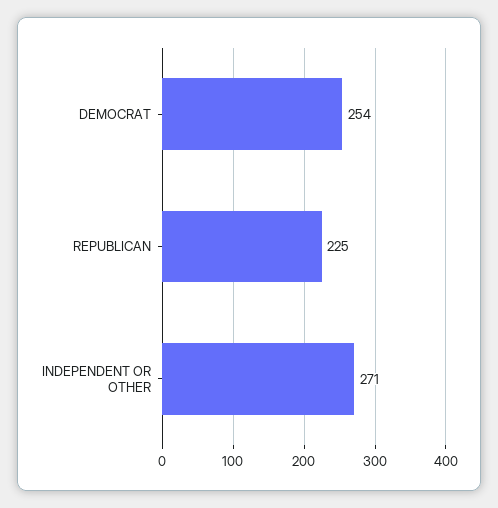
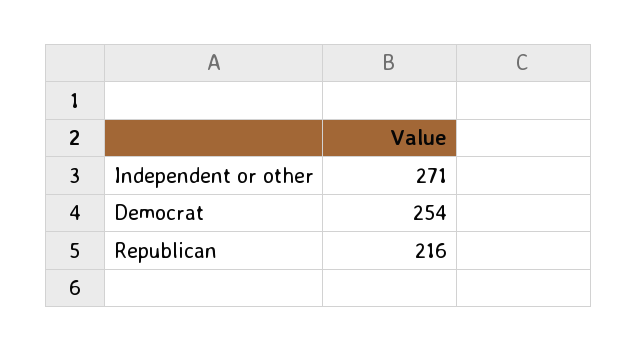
  {
    "DEMOCRAT": 254,
-   "REPUBLICAN": 225,
+   "REPUBLICAN": 216,
    "INDEPENDENT OR OTHER": 271
  }

